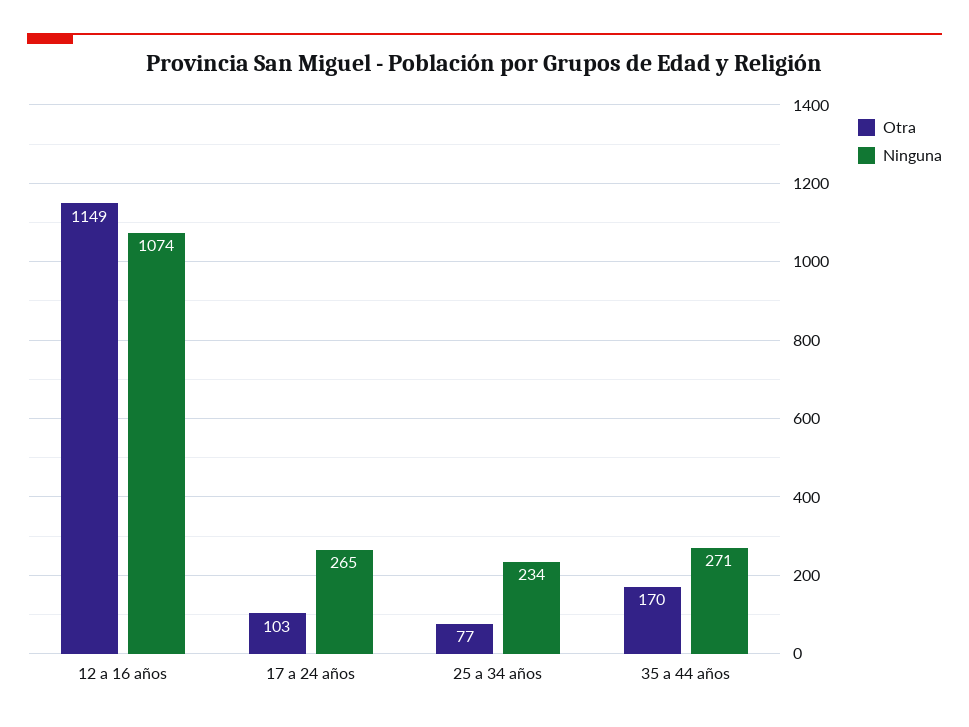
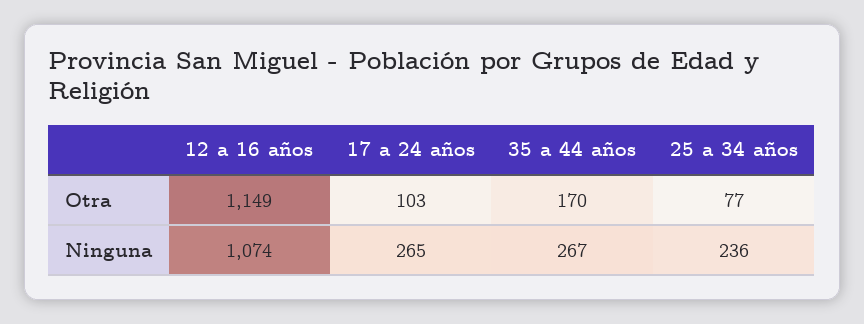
  {
    "Otra": {
      "12 a 16 años": 1149,
      "17 a 24 años": 103,
      "25 a 34 años": 77,
      "35 a 44 años": 170
    },
    "Ninguna": {
      "12 a 16 años": 1074,
      "17 a 24 años": 265,
-     "25 a 34 años": 234,
+     "25 a 34 años": 236,
-     "35 a 44 años": 271
+     "35 a 44 años": 267
    }
  }

